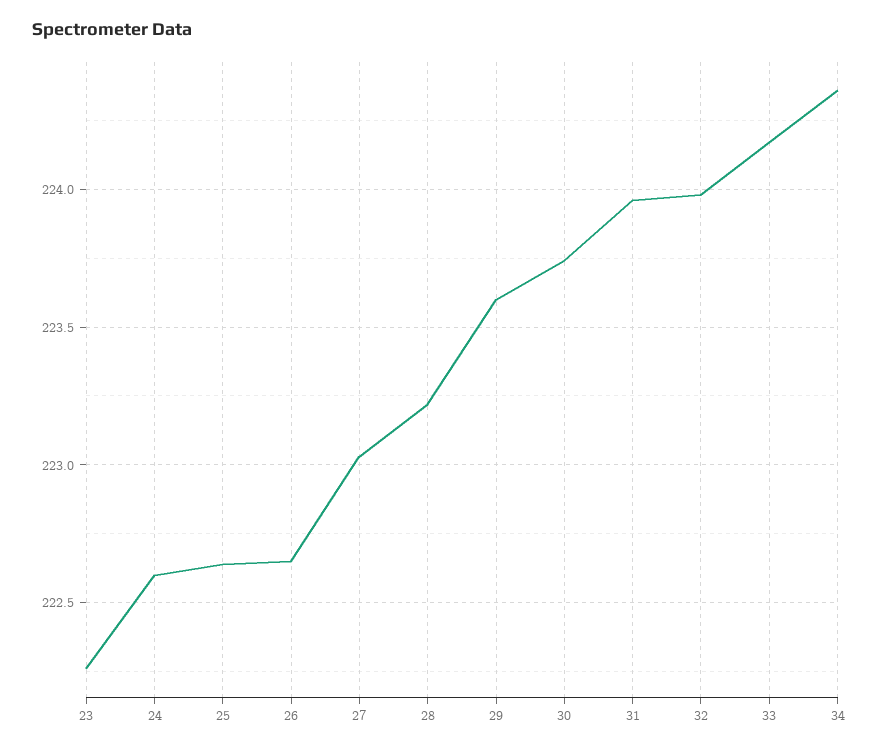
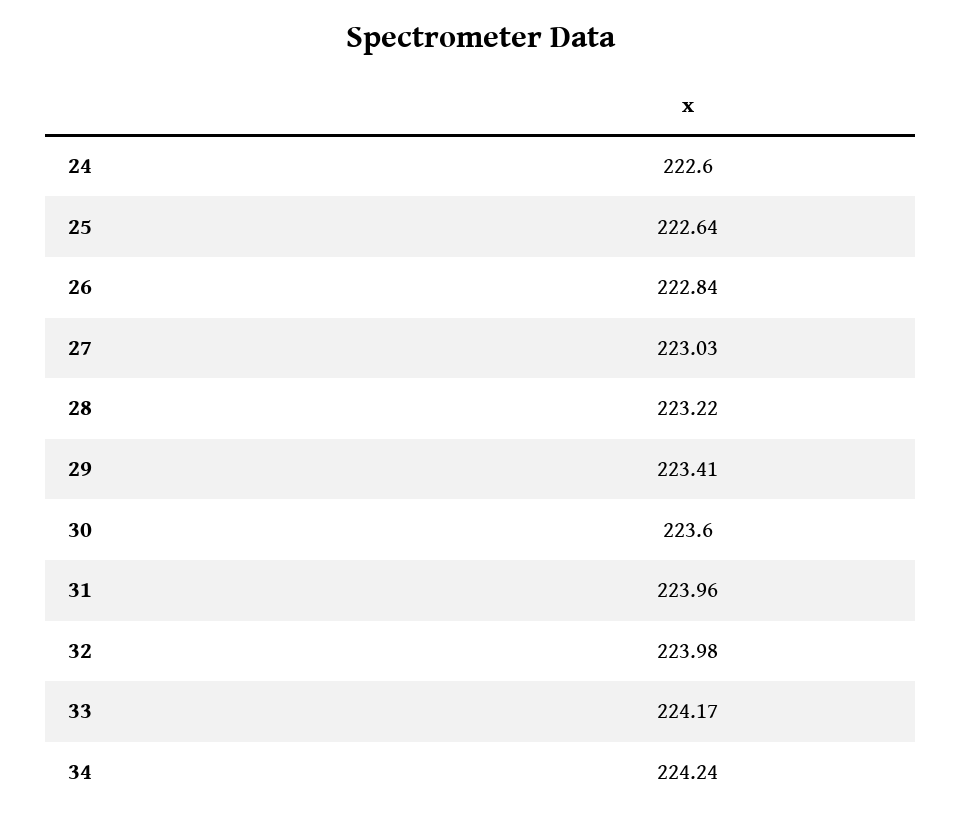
  {
-   "23": 222.25,
    "24": 222.6,
    "25": 222.64,
-   "26": 222.65,
+   "26": 222.84,
    "27": 223.03,
    "28": 223.22,
-   "29": 223.6,
+   "29": 223.41,
-   "30": 223.75,
+   "30": 223.6,
    "31": 223.96,
    "32": 223.98,
    "33": 224.17,
-   "34": 224.35
+   "34": 224.24
  }

